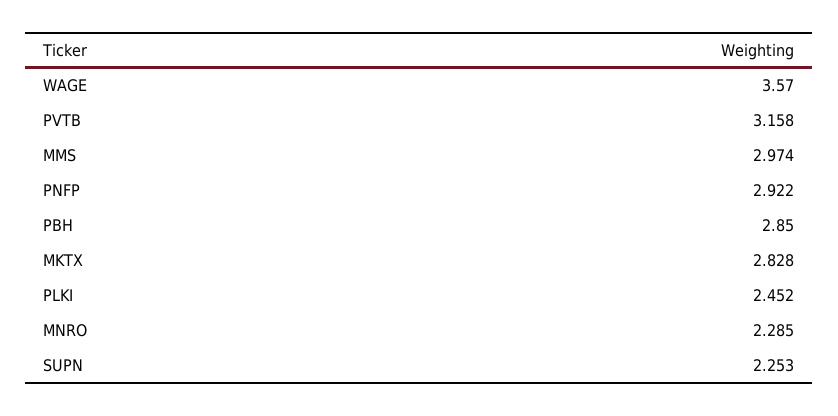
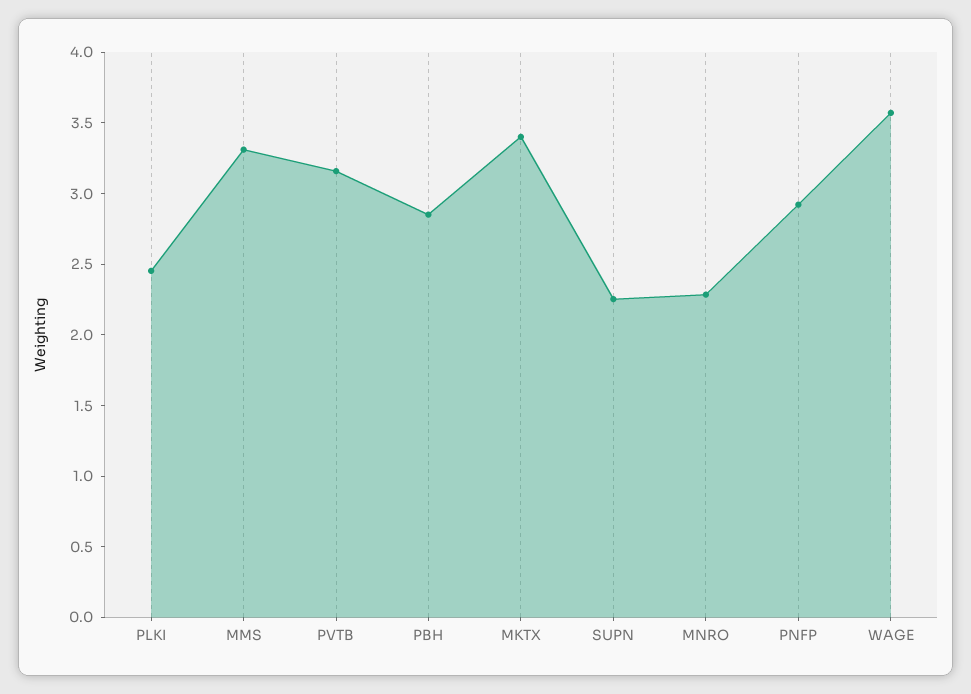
  {
    "WAGE": 3.57,
    "PVTB": 3.158,
-   "MMS": 2.974,
+   "MMS": 3.3,
    "PNFP": 2.922,
    "PBH": 2.85,
-   "MKTX": 2.828,
+   "MKTX": 3.4,
    "PLKI": 2.452,
    "MNRO": 2.285,
    "SUPN": 2.253
  }

